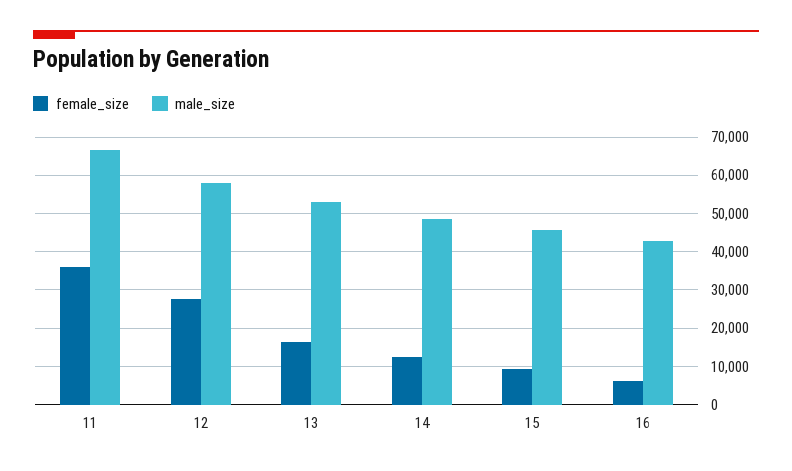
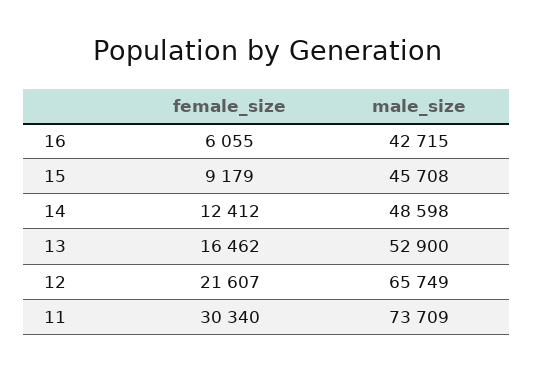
  {
    "female_size": {
-     "11": 36000,
+     "11": 30340,
-     "12": 28000,
+     "12": 21607,
      "13": 16462,
      "14": 12412,
      "15": 9179,
      "16": 6055
    },
    "male_size": {
-     "11": 66000,
+     "11": 73709,
-     "12": 58000,
+     "12": 65749,
      "13": 52900,
      "14": 48598,
      "15": 45708,
      "16": 42715
    }
  }

